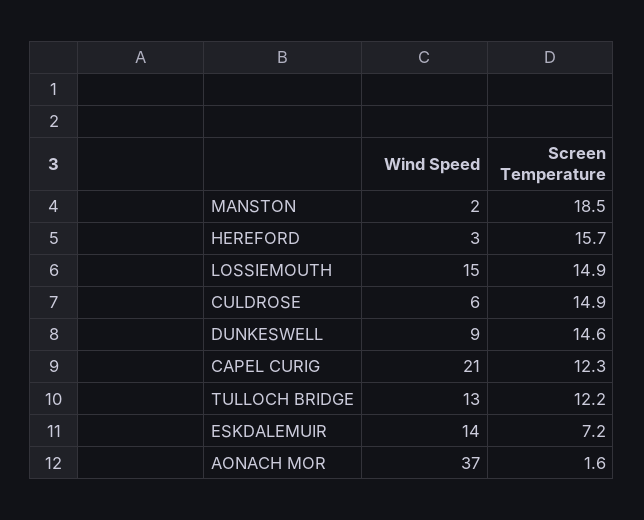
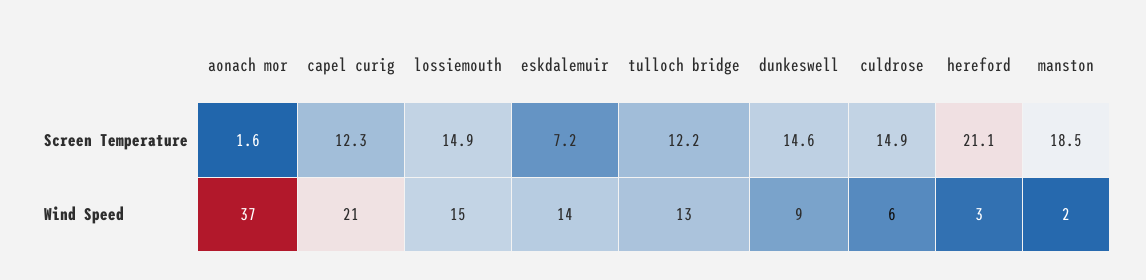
  {
    "Wind Speed": {
      "MANSTON": 2,
      "HEREFORD": 3,
      "LOSSIEMOUTH": 15,
      "CULDROSE": 6,
      "DUNKESWELL": 9,
      "CAPEL CURIG": 21,
      "TULLOCH BRIDGE": 13,
      "ESKDALEMUIR": 14,
      "AONACH MOR": 37
    },
    "Screen Temperature": {
      "MANSTON": 18.5,
-     "HEREFORD": 15.7,
+     "HEREFORD": 21.1,
      "LOSSIEMOUTH": 14.9,
      "CULDROSE": 14.9,
      "DUNKESWELL": 14.6,
      "CAPEL CURIG": 12.3,
      "TULLOCH BRIDGE": 12.2,
      "ESKDALEMUIR": 7.2,
      "AONACH MOR": 1.6
    }
  }

